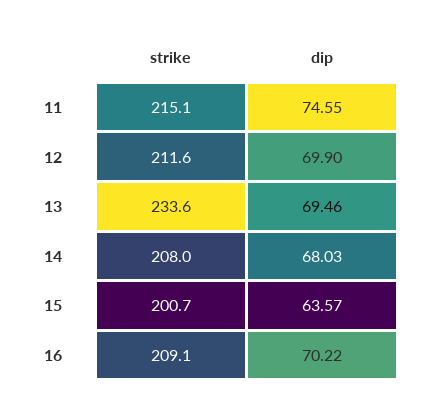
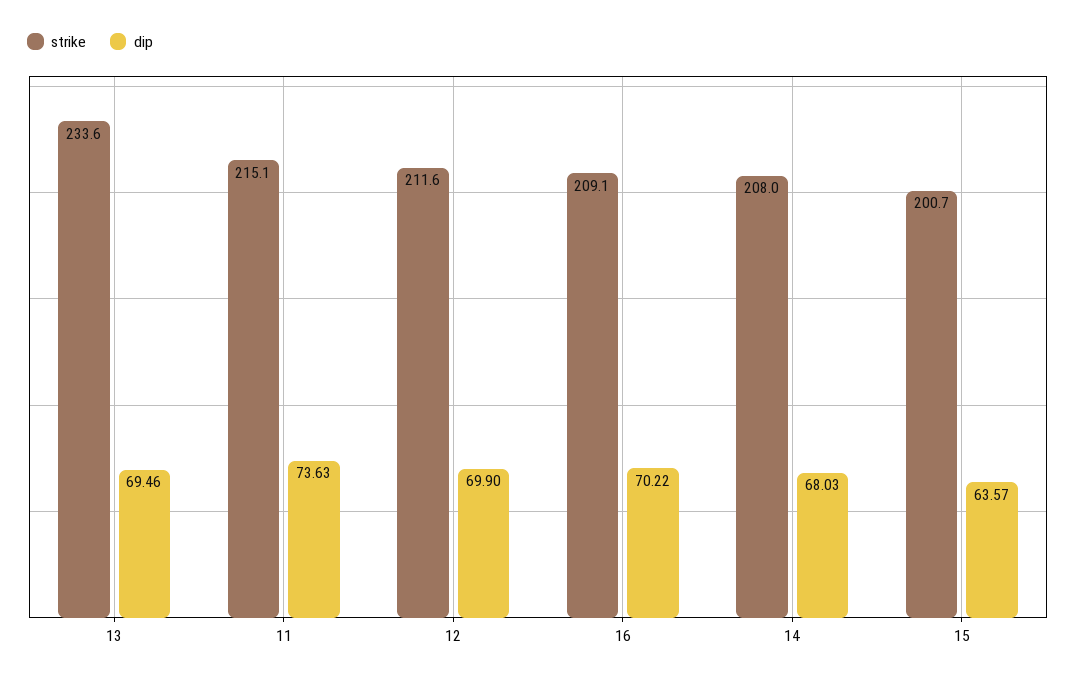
  {
    "strike": {
      "11": 215.1,
      "12": 211.6,
      "13": 233.6,
      "14": 208,
      "15": 200.7,
      "16": 209.1
    },
    "dip": {
-     "11": 74.55,
+     "11": 73.63,
      "12": 69.9,
      "13": 69.46,
      "14": 68.03,
      "15": 63.57,
      "16": 70.22
    }
  }

